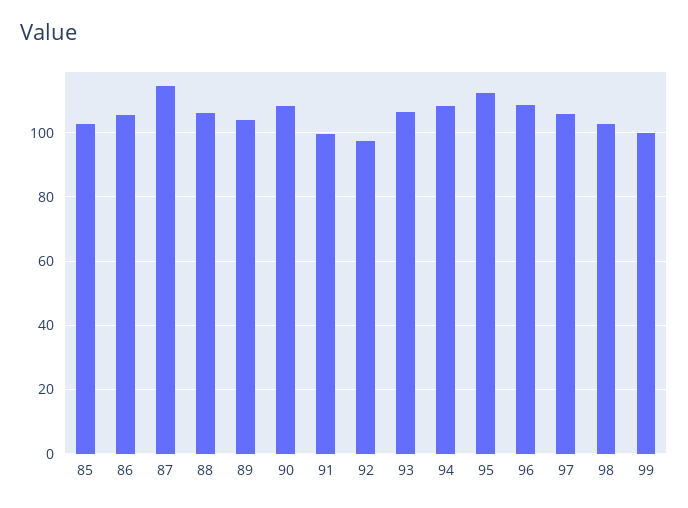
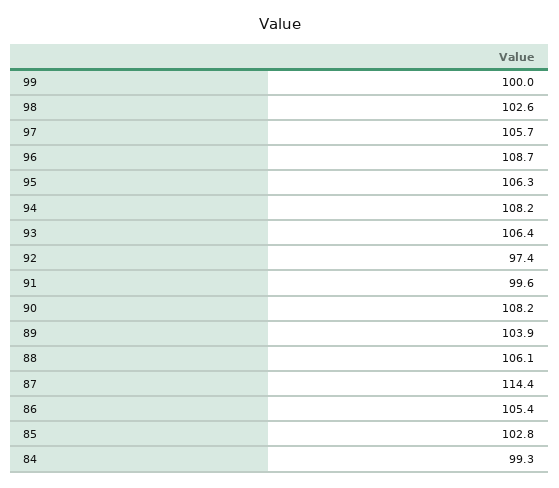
  {
    "85": 102.8,
    "86": 105.4,
    "87": 114.4,
    "88": 106.1,
    "89": 103.9,
    "90": 108.2,
    "91": 99.6,
    "92": 97.4,
    "93": 106.4,
    "94": 108.2,
-   "95": 112,
+   "95": 106.3,
    "96": 108.7,
    "97": 105.7,
    "98": 102.6,
-   "99": 100
+   "99": 100,
+   "84": 99.3
  }

